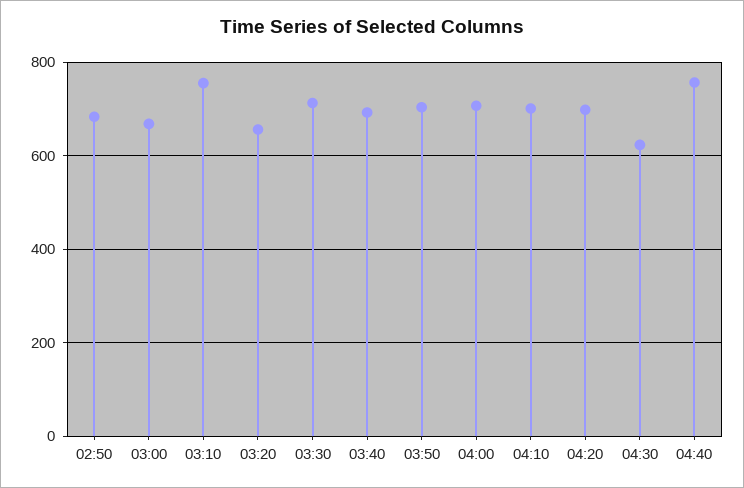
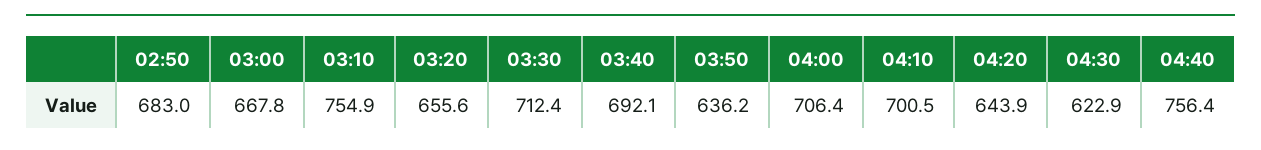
  {
    "02:50": 683,
    "03:00": 667.8,
    "03:10": 754.9,
    "03:20": 655.6,
    "03:30": 712.4,
    "03:40": 692.1,
-   "03:50": 700,
+   "03:50": 636.2,
    "04:00": 706.4,
    "04:10": 700.5,
-   "04:20": 700,
+   "04:20": 643.9,
    "04:30": 622.9,
    "04:40": 756.4
  }

